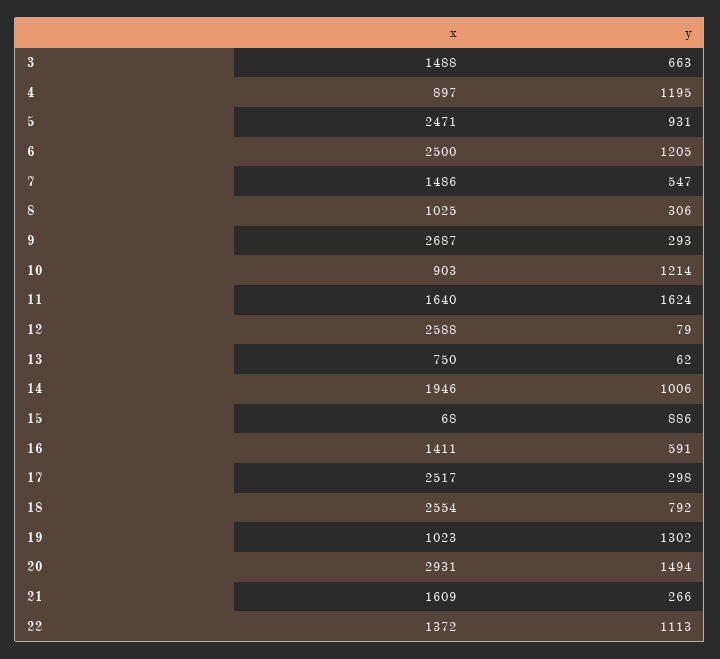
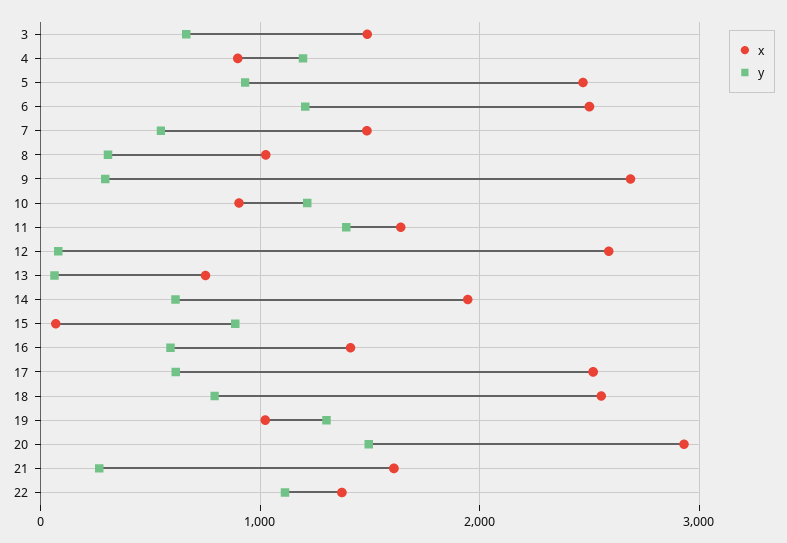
  {
    "x": {
      "3": 1488,
      "4": 897,
      "5": 2471,
      "6": 2500,
      "7": 1486,
      "8": 1025,
      "9": 2687,
      "10": 903,
      "11": 1640,
      "12": 2588,
      "13": 750,
      "14": 1946,
      "15": 68,
      "16": 1411,
      "17": 2517,
      "18": 2554,
      "19": 1023,
      "20": 2931,
      "21": 1609,
      "22": 1372
    },
    "y": {
      "3": 663,
      "4": 1195,
      "5": 931,
      "6": 1205,
      "7": 547,
      "8": 306,
      "9": 293,
      "10": 1214,
-     "11": 1624,
+     "11": 1400,
      "12": 79,
      "13": 62,
-     "14": 1006,
+     "14": 600,
      "15": 886,
      "16": 591,
-     "17": 298,
+     "17": 600,
      "18": 792,
      "19": 1302,
      "20": 1494,
      "21": 266,
      "22": 1113
    }
  }

